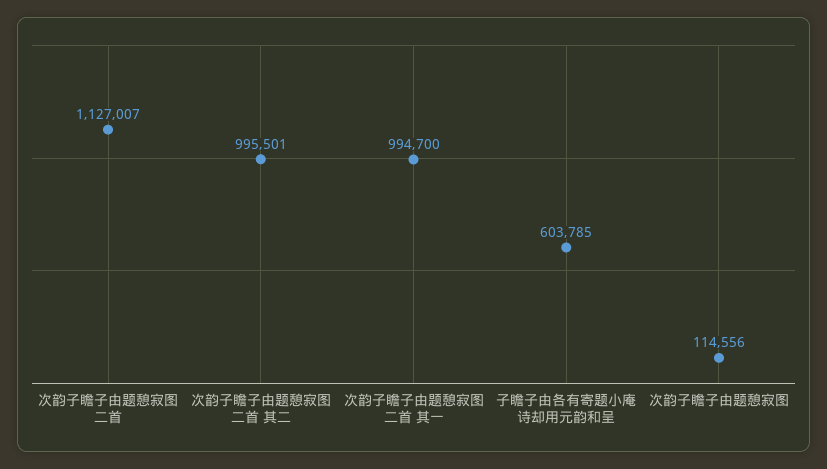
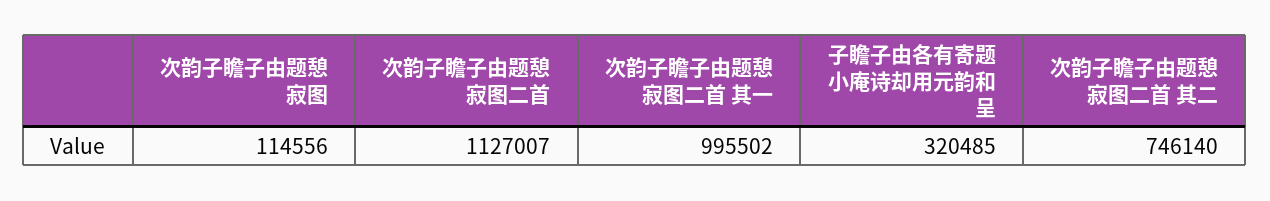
  {
    "次韵子瞻子由题憩寂图二首": 1127007,
-   "次韵子瞻子由题憩寂图二首 其二": 995501,
+   "次韵子瞻子由题憩寂图二首 其二": 746140,
-   "次韵子瞻子由题憩寂图二首 其一": 994700,
+   "次韵子瞻子由题憩寂图二首 其一": 995502,
-   "子瞻子由各有寄题小庵诗却用元韵和呈": 603785,
+   "子瞻子由各有寄题小庵诗却用元韵和呈": 320485,
    "次韵子瞻子由题憩寂图": 114556
  }

